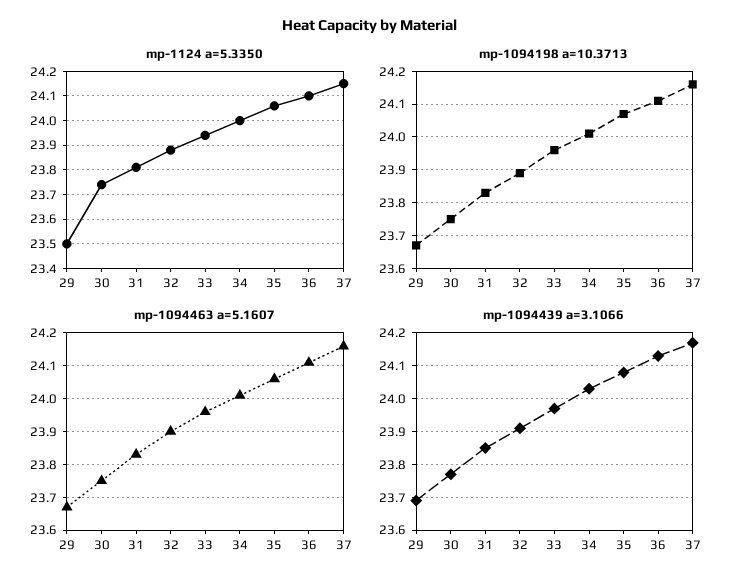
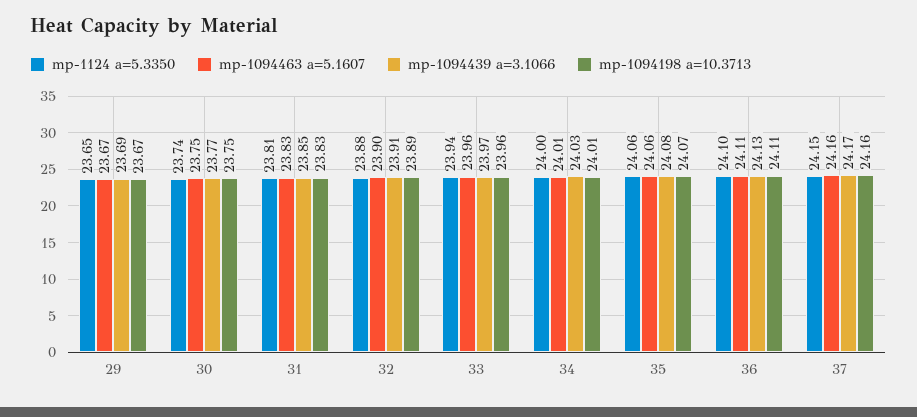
  {
    "mp-1124 a=5.3350": {
-     "29": 23.5,
+     "29": 23.65,
      "30": 23.74,
      "31": 23.81,
      "32": 23.88,
      "33": 23.94,
      "34": 24,
      "35": 24.06,
      "36": 24.1,
      "37": 24.15
    },
    "mp-1094198 a=10.3713": {
      "29": 23.67,
      "30": 23.75,
      "31": 23.83,
      "32": 23.89,
      "33": 23.96,
      "34": 24.01,
      "35": 24.07,
      "36": 24.11,
      "37": 24.16
    },
    "mp-1094463 a=5.1607": {
      "29": 23.67,
      "30": 23.75,
      "31": 23.83,
      "32": 23.9,
      "33": 23.96,
      "34": 24.01,
      "35": 24.06,
      "36": 24.11,
      "37": 24.16
    },
    "mp-1094439 a=3.1066": {
      "29": 23.69,
      "30": 23.77,
      "31": 23.85,
      "32": 23.91,
      "33": 23.97,
      "34": 24.03,
      "35": 24.08,
      "36": 24.13,
      "37": 24.17
    }
  }

